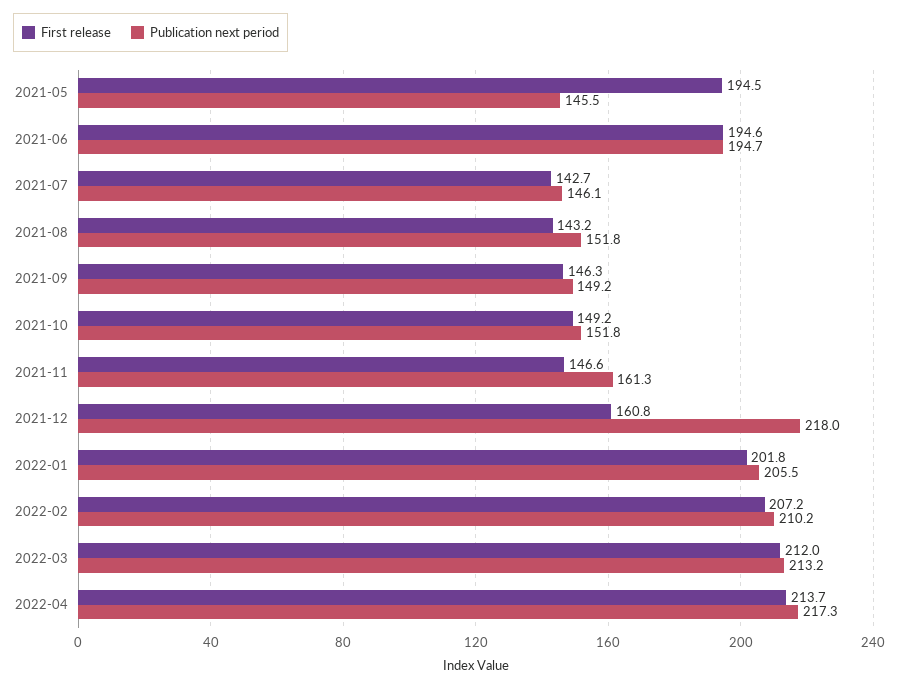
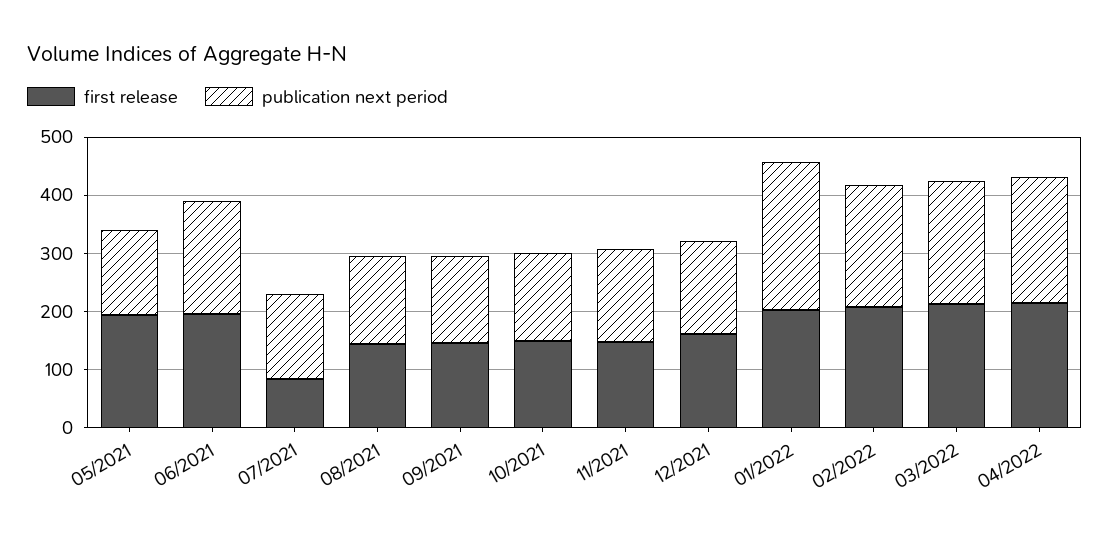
  {
    "First release": {
      "2021-05": 194.5,
      "2021-06": 194.6,
-     "2021-07": 142.7,
+     "2021-07": 80,
      "2021-08": 143.2,
      "2021-09": 146.3,
      "2021-10": 149.2,
      "2021-11": 146.6,
      "2021-12": 160.8,
      "2022-01": 201.8,
      "2022-02": 207.2,
      "2022-03": 212,
      "2022-04": 213.7
    },
    "Publication next period": {
      "2021-05": 145.5,
      "2021-06": 194.7,
      "2021-07": 146.1,
      "2021-08": 151.8,
      "2021-09": 149.2,
      "2021-10": 151.8,
      "2021-11": 161.3,
-     "2021-12": 218,
+     "2021-12": 160,
-     "2022-01": 205.5,
+     "2022-01": 260,
      "2022-02": 210.2,
      "2022-03": 213.2,
      "2022-04": 217.3
    }
  }

